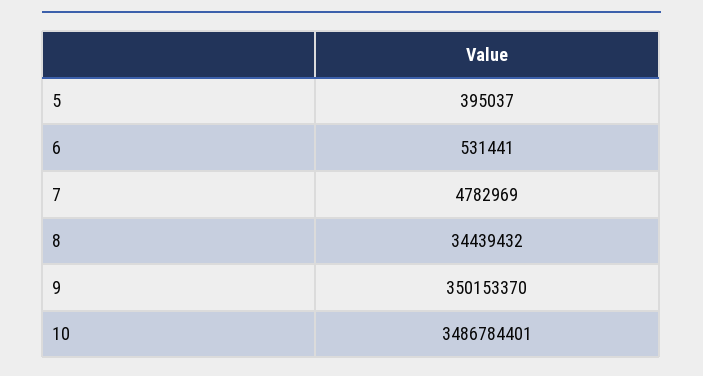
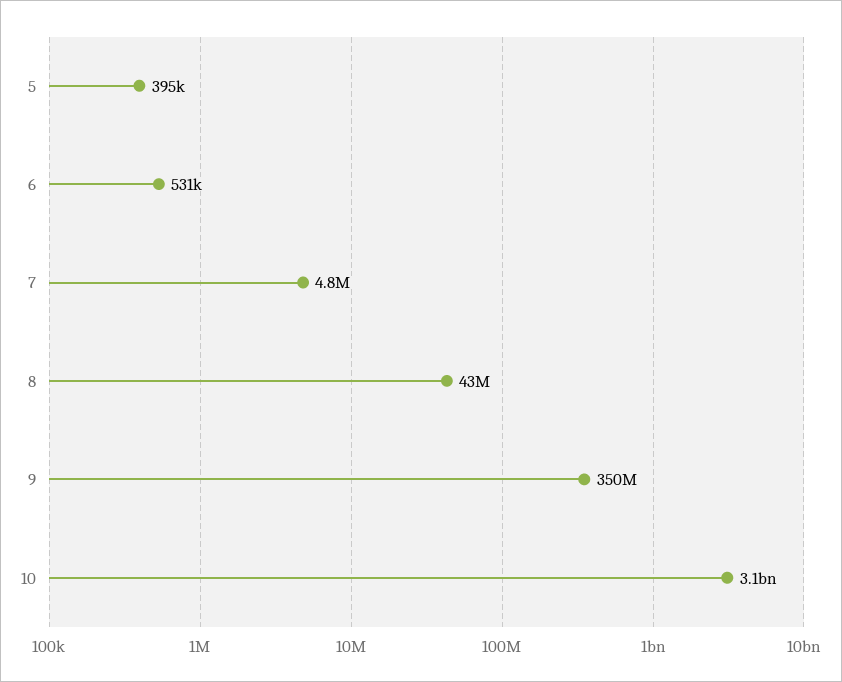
  {
    "5": 395037,
    "6": 531441,
    "7": 4782969,
-   "8": 34439432,
+   "8": 43000000,
    "9": 350153370,
-   "10": 3486784401
+   "10": 3100000000
  }

